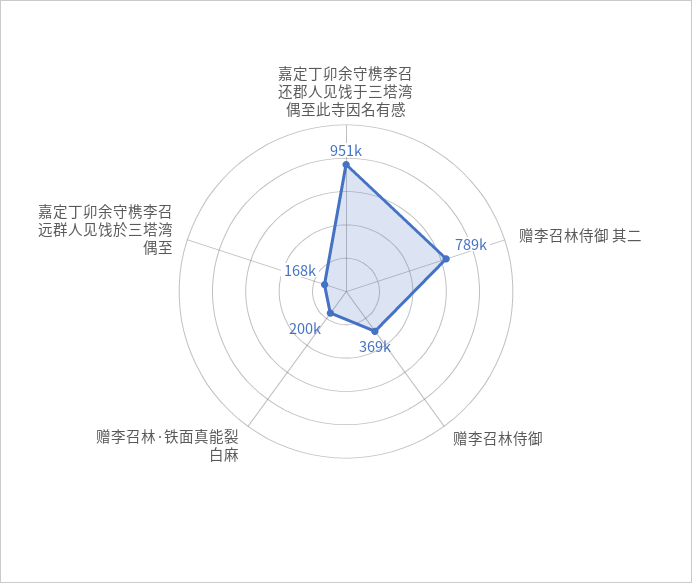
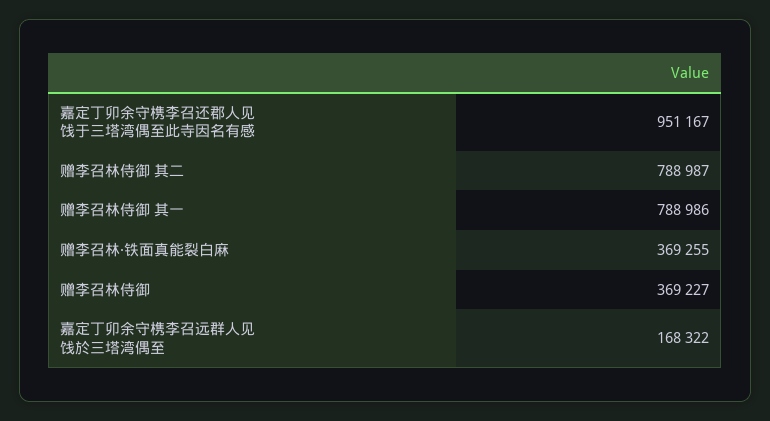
  {
    "嘉定丁卯余守槜李召还郡人见饯于三塔湾偶至此寺因名有感": 951167,
    "赠李召林侍御 其二": 788987,
    "赠李召林侍御": 369227,
-   "赠李召林·铁面真能裂白麻": 200000,
+   "赠李召林·铁面真能裂白麻": 369255,
-   "嘉定丁卯余守槜李召远群人见饯於三塔湾偶至": 168322
+   "嘉定丁卯余守槜李召远群人见饯於三塔湾偶至": 168322,
+   "赠李召林侍御 其一": 788986
  }

